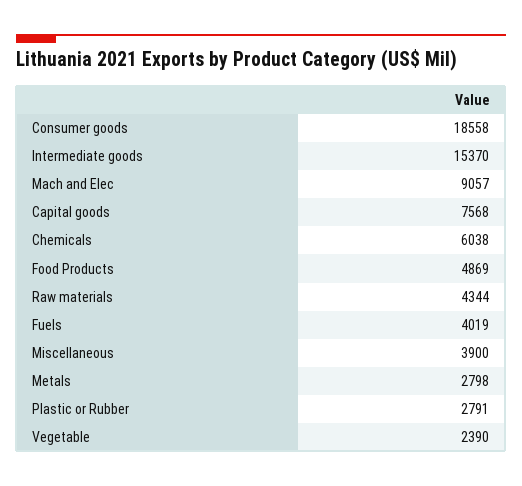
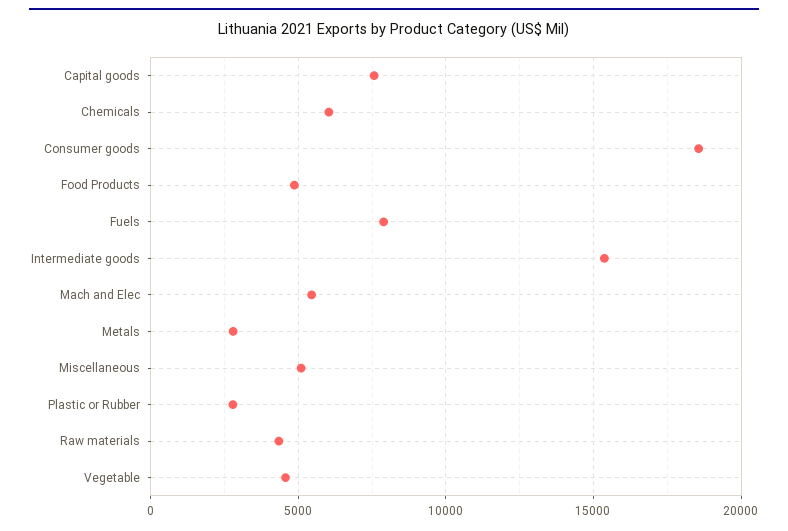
  {
    "Consumer goods": 18558,
    "Intermediate goods": 15370,
-   "Mach and Elec": 9057,
+   "Mach and Elec": 5500,
    "Capital goods": 7568,
    "Chemicals": 6038,
    "Food Products": 4869,
    "Raw materials": 4344,
-   "Fuels": 4019,
+   "Fuels": 8000,
-   "Miscellaneous": 3900,
+   "Miscellaneous": 5000,
    "Metals": 2798,
    "Plastic or Rubber": 2791,
-   "Vegetable": 2390
+   "Vegetable": 4500
  }

